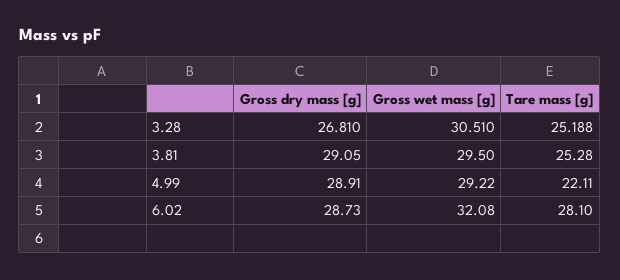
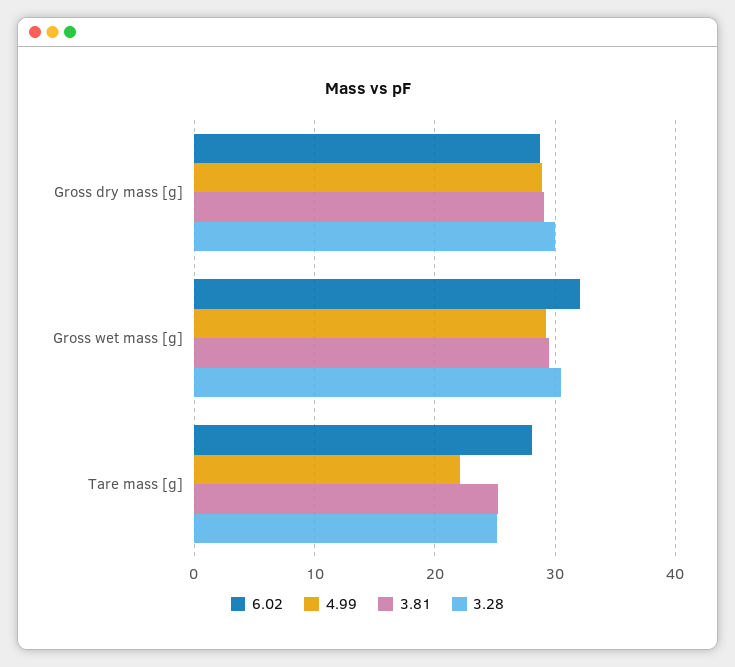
  {
    "3.28": {
-     "Gross dry mass [g]": 26.81,
+     "Gross dry mass [g]": 30,
      "Gross wet mass [g]": 30.51,
      "Tare mass [g]": 25.188
    },
    "3.81": {
      "Gross dry mass [g]": 29.05,
      "Gross wet mass [g]": 29.5,
      "Tare mass [g]": 25.28
    },
    "4.99": {
      "Gross dry mass [g]": 28.91,
      "Gross wet mass [g]": 29.22,
      "Tare mass [g]": 22.11
    },
    "6.02": {
      "Gross dry mass [g]": 28.73,
      "Gross wet mass [g]": 32.08,
      "Tare mass [g]": 28.1
    }
  }

